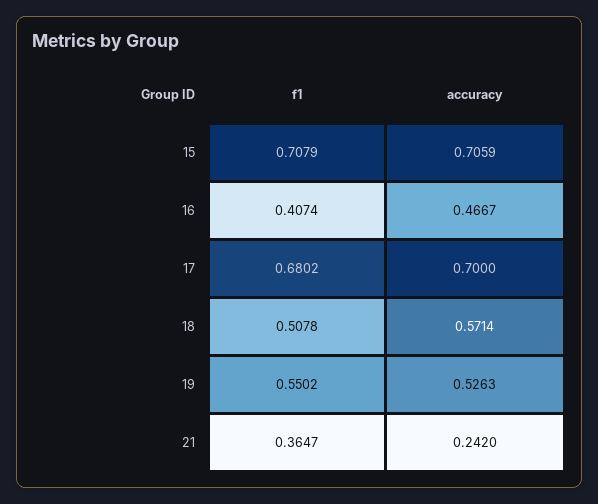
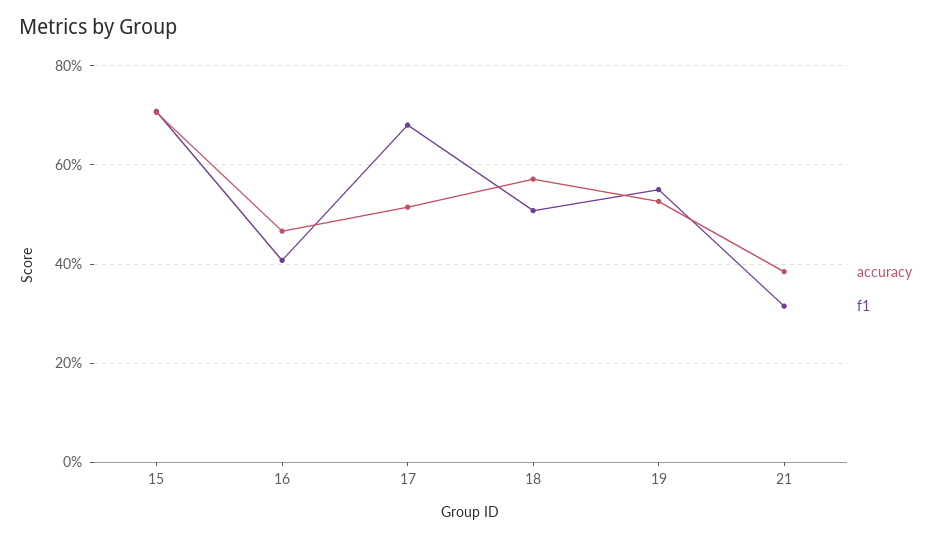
  {
    "f1": {
      "15": 0.7079,
      "16": 0.4074,
      "17": 0.6802,
      "18": 0.5078,
      "19": 0.5502,
-     "21": 0.3647
+     "21": 0.32
    },
    "accuracy": {
      "15": 0.7059,
      "16": 0.4667,
-     "17": 0.7,
+     "17": 0.52,
      "18": 0.5714,
      "19": 0.5263,
-     "21": 0.242
+     "21": 0.38
    }
  }

